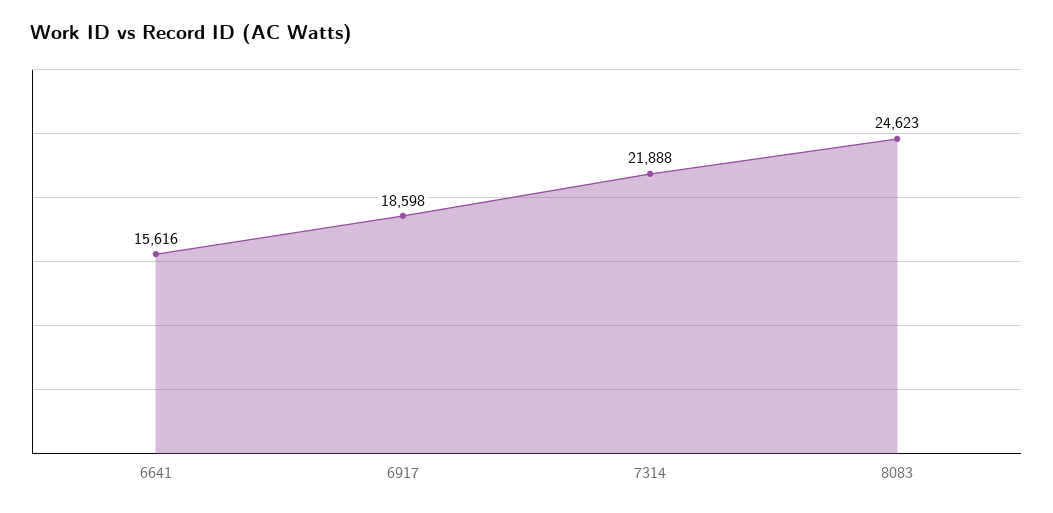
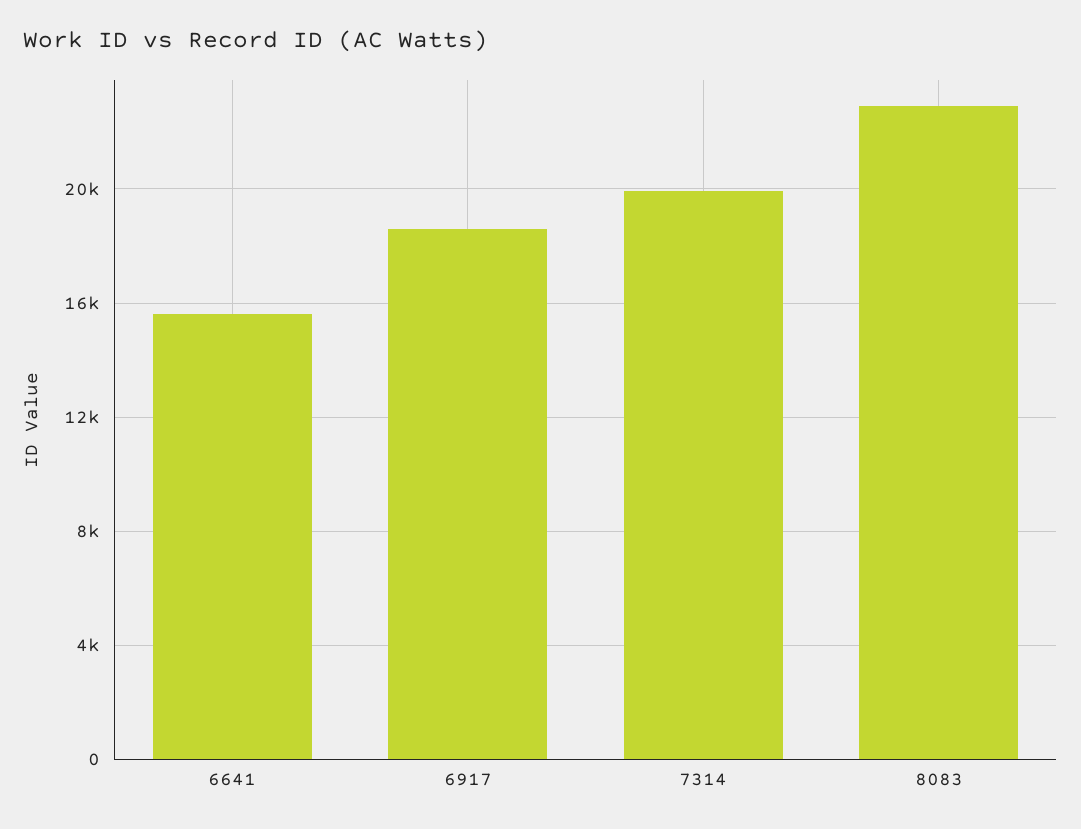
  {
    "6641": 15616,
    "6917": 18598,
-   "7314": 21888,
+   "7314": 20000,
-   "8083": 24623
+   "8083": 23000
  }

